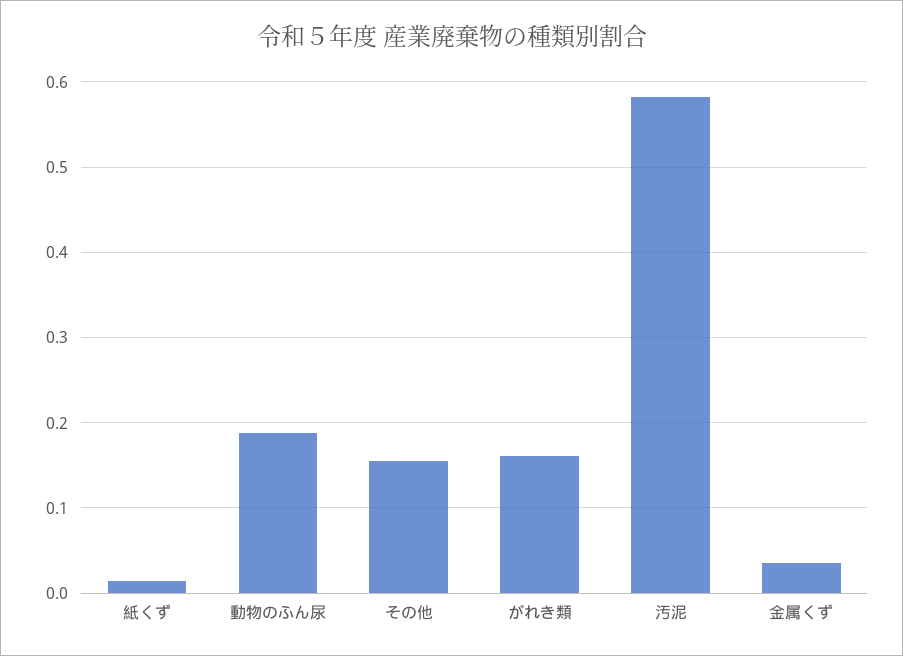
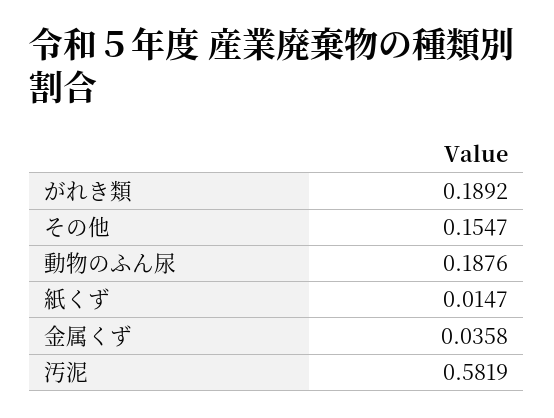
  {
    "紙くず": 0.0147,
    "動物のふん尿": 0.1876,
    "その他": 0.1547,
-   "がれき類": 0.16,
+   "がれき類": 0.1892,
    "汚泥": 0.5819,
    "金属くず": 0.0358
  }

